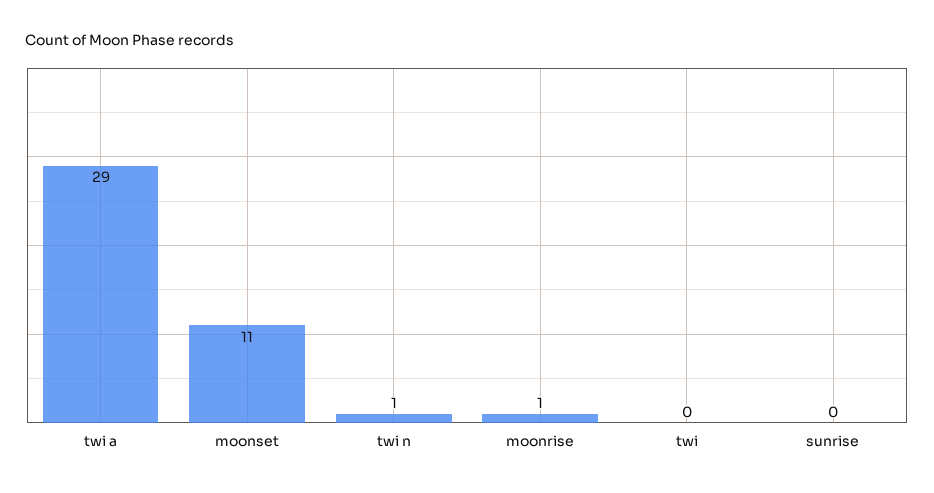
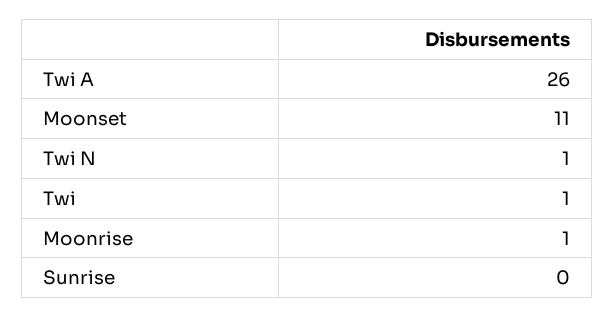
  {
-   "twi a": 29,
+   "twi a": 26,
    "moonset": 11,
    "twi n": 1,
    "moonrise": 1,
-   "twi": 0,
+   "twi": 1,
    "sunrise": 0
  }

